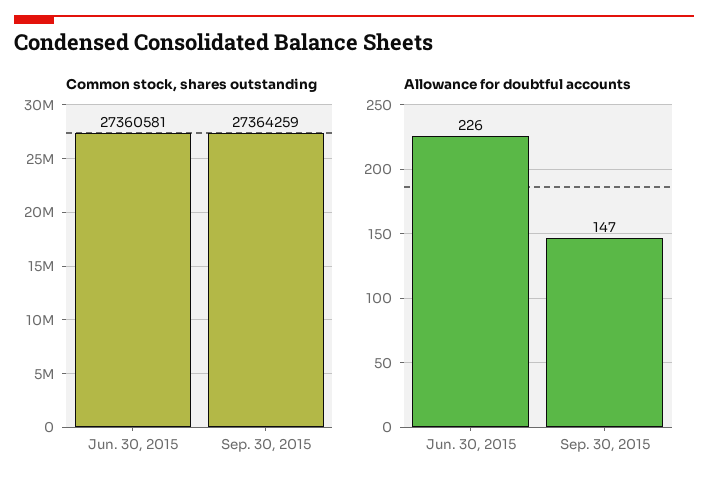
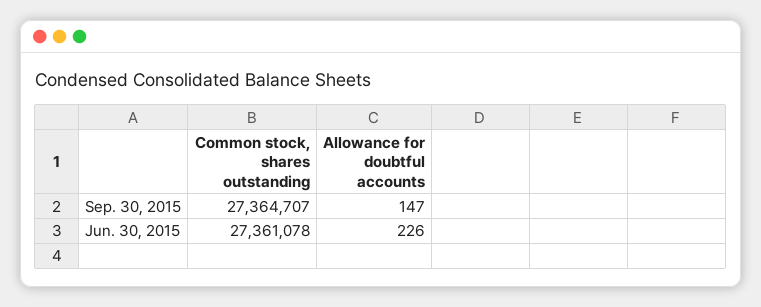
  {
    "Common stock, shares outstanding": {
-     "Jun. 30, 2015": 27360581,
+     "Jun. 30, 2015": 27361078,
-     "Sep. 30, 2015": 27364259
+     "Sep. 30, 2015": 27364707
    },
    "Allowance for doubtful accounts": {
      "Jun. 30, 2015": 226,
      "Sep. 30, 2015": 147
    }
  }

